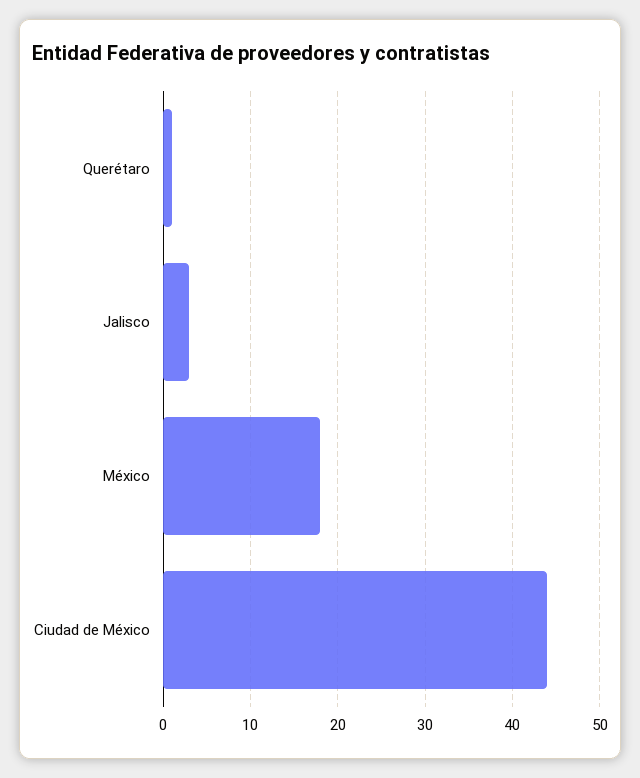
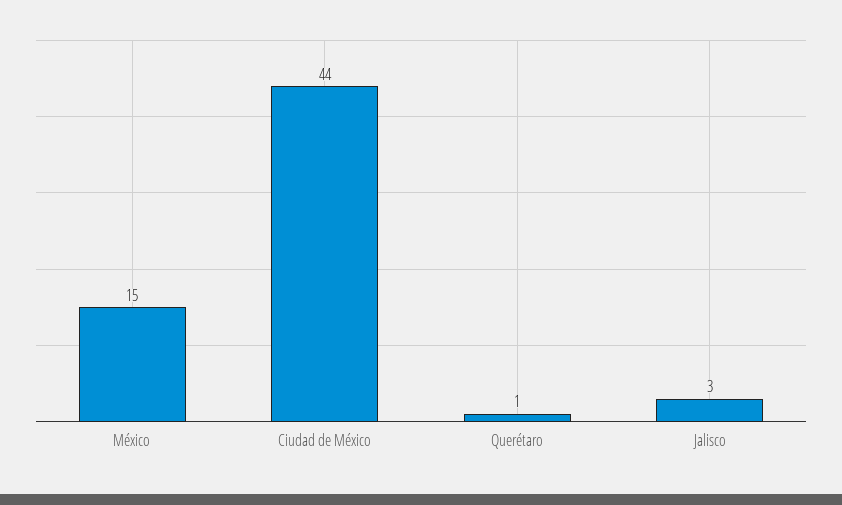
  {
    "Querétaro": 1,
    "Jalisco": 3,
-   "México": 18,
+   "México": 15,
    "Ciudad de México": 44
  }

